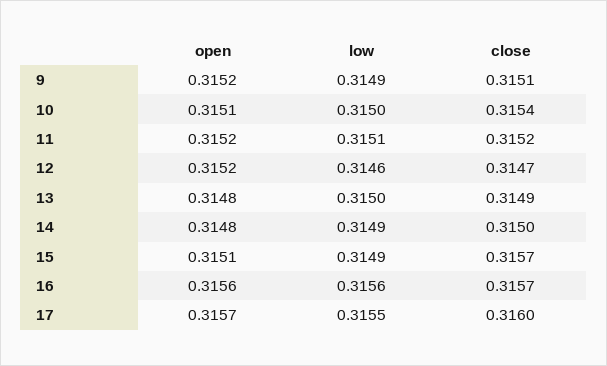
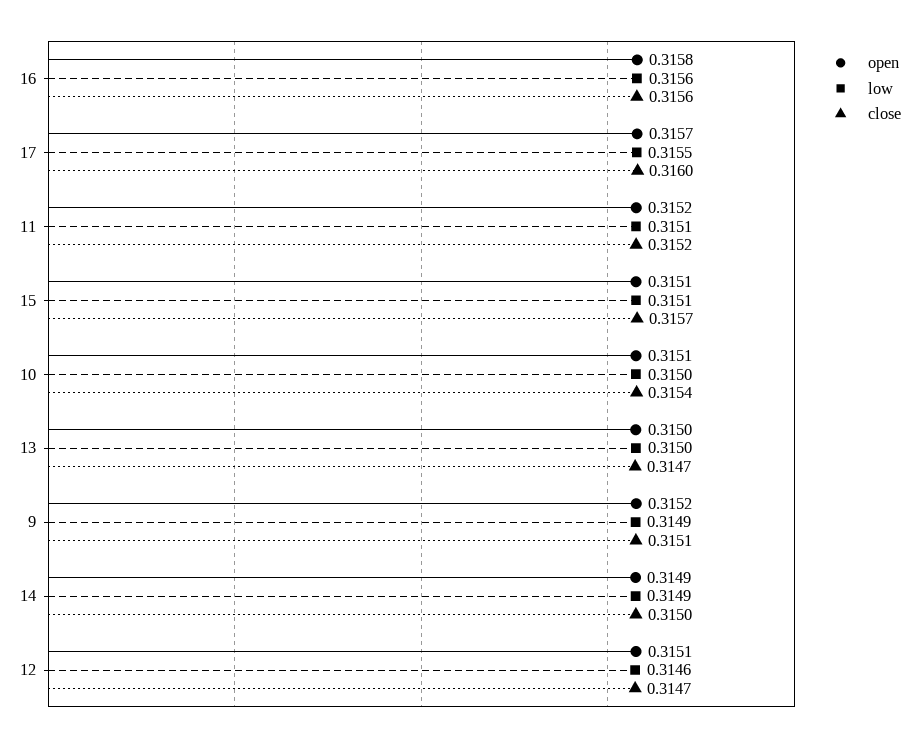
  {
    "open": {
      "9": 0.3152,
      "10": 0.3151,
      "11": 0.3152,
-     "12": 0.3152,
+     "12": 0.3151,
-     "13": 0.3148,
+     "13": 0.315,
-     "14": 0.3148,
+     "14": 0.3149,
      "15": 0.3151,
-     "16": 0.3156,
+     "16": 0.3158,
      "17": 0.3157
    },
    "low": {
      "9": 0.3149,
      "10": 0.315,
      "11": 0.3151,
      "12": 0.3146,
      "13": 0.315,
      "14": 0.3149,
-     "15": 0.3149,
+     "15": 0.3151,
      "16": 0.3156,
      "17": 0.3155
    },
    "close": {
      "9": 0.3151,
      "10": 0.3154,
      "11": 0.3152,
      "12": 0.3147,
-     "13": 0.3149,
+     "13": 0.3147,
      "14": 0.315,
      "15": 0.3157,
-     "16": 0.3157,
+     "16": 0.3156,
      "17": 0.316
    }
  }

